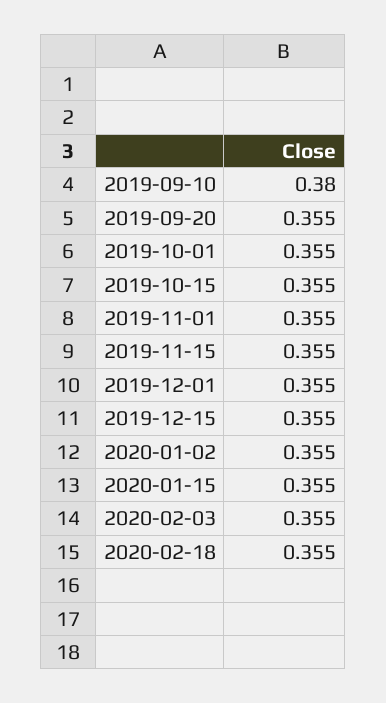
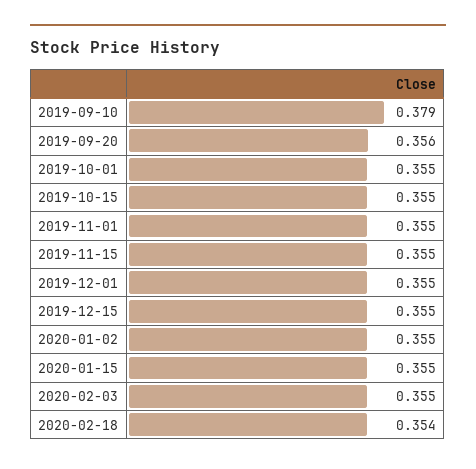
  {
-   "2019-09-10": 0.38,
+   "2019-09-10": 0.379,
-   "2019-09-20": 0.355,
+   "2019-09-20": 0.356,
    "2019-10-01": 0.355,
    "2019-10-15": 0.355,
    "2019-11-01": 0.355,
    "2019-11-15": 0.355,
    "2019-12-01": 0.355,
    "2019-12-15": 0.355,
    "2020-01-02": 0.355,
    "2020-01-15": 0.355,
    "2020-02-03": 0.355,
-   "2020-02-18": 0.355
+   "2020-02-18": 0.354
  }

